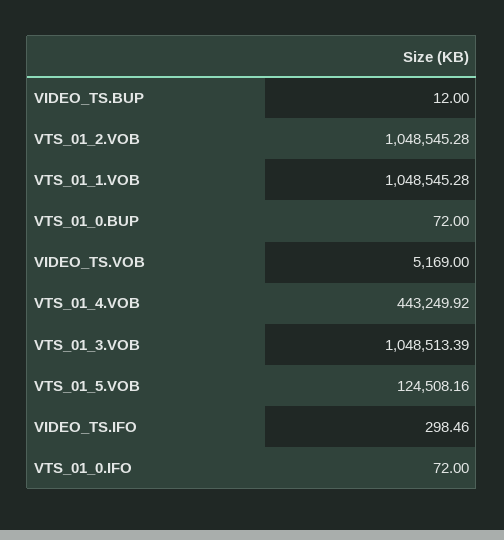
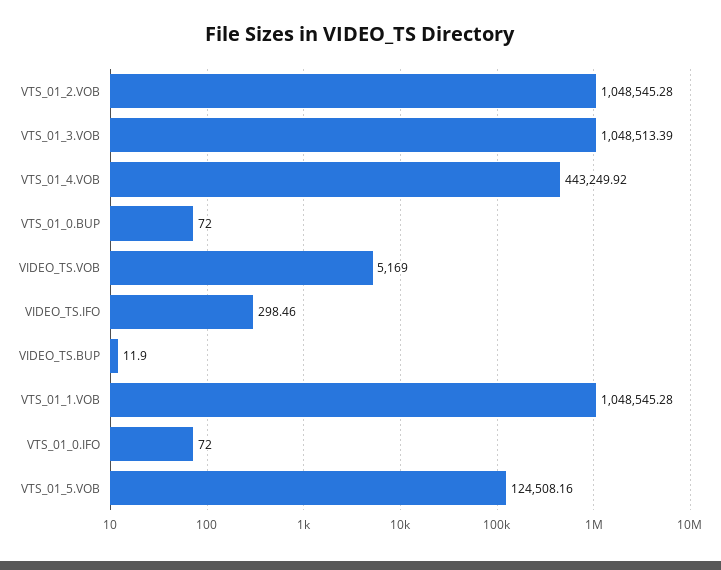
  {
-   "VIDEO_TS.BUP": 12,
+   "VIDEO_TS.BUP": 11.9,
    "VTS_01_2.VOB": 1048545.28,
    "VTS_01_1.VOB": 1048545.28,
    "VTS_01_0.BUP": 72,
    "VIDEO_TS.VOB": 5169,
    "VTS_01_4.VOB": 443249.92,
    "VTS_01_3.VOB": 1048513.39,
    "VTS_01_5.VOB": 124508.16,
    "VIDEO_TS.IFO": 298.46,
    "VTS_01_0.IFO": 72
  }

